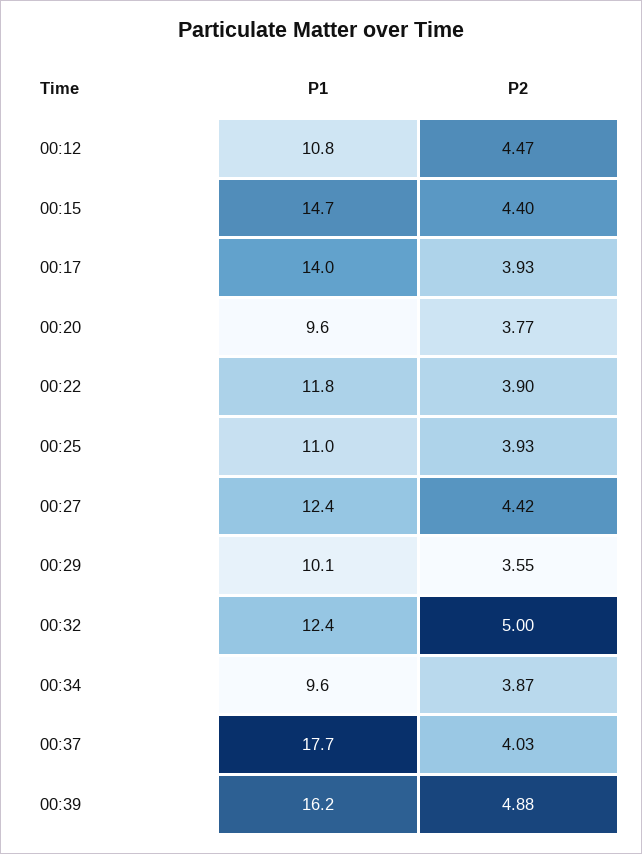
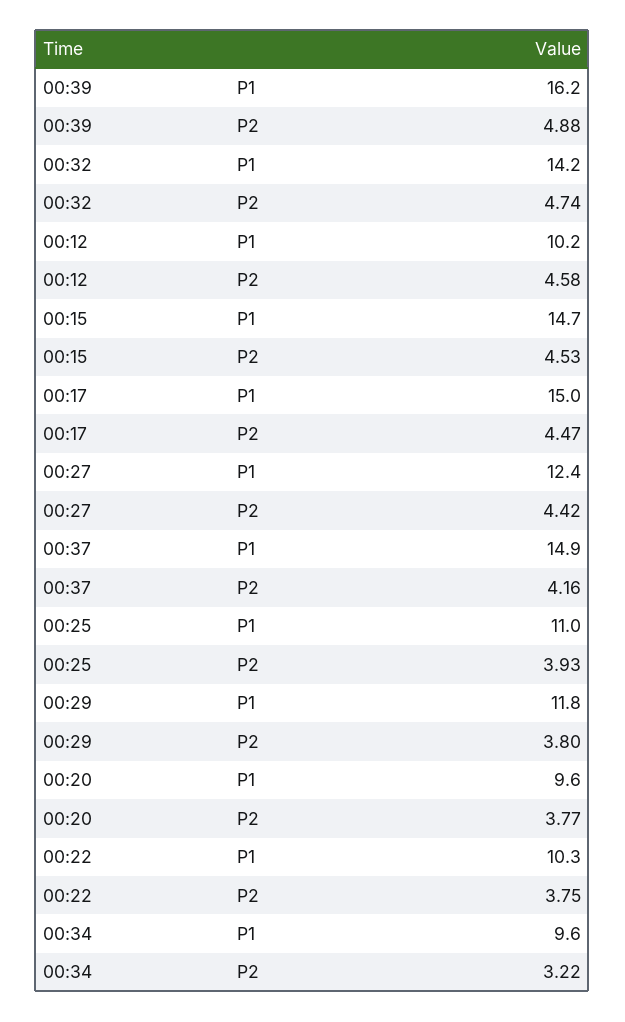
  {
    "P1": {
-     "00:12": 10.8,
+     "00:12": 10.2,
      "00:15": 14.7,
-     "00:17": 14,
+     "00:17": 15,
      "00:20": 9.6,
-     "00:22": 11.8,
+     "00:22": 10.3,
      "00:25": 11,
      "00:27": 12.4,
-     "00:29": 10.1,
+     "00:29": 11.8,
-     "00:32": 12.4,
+     "00:32": 14.2,
      "00:34": 9.6,
-     "00:37": 17.7,
+     "00:37": 14.9,
      "00:39": 16.2
    },
    "P2": {
-     "00:12": 4.47,
+     "00:12": 4.58,
-     "00:15": 4.4,
+     "00:15": 4.53,
-     "00:17": 3.93,
+     "00:17": 4.47,
      "00:20": 3.77,
-     "00:22": 3.9,
+     "00:22": 3.75,
      "00:25": 3.93,
      "00:27": 4.42,
-     "00:29": 3.55,
+     "00:29": 3.8,
-     "00:32": 5,
+     "00:32": 4.74,
-     "00:34": 3.87,
+     "00:34": 3.22,
-     "00:37": 4.03,
+     "00:37": 4.16,
      "00:39": 4.88
    }
  }

